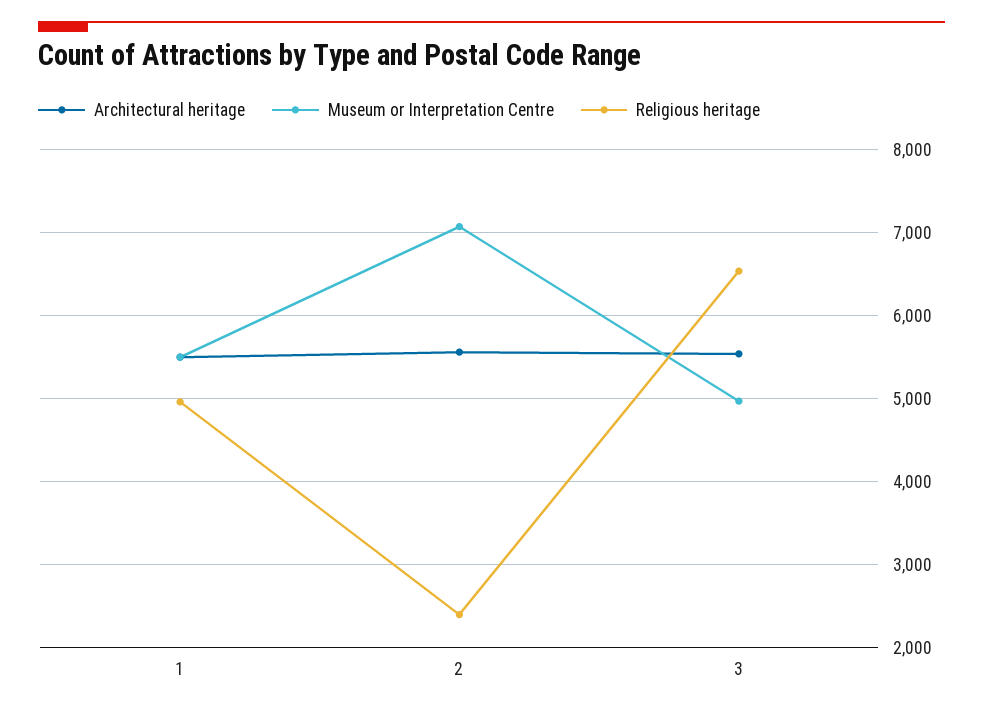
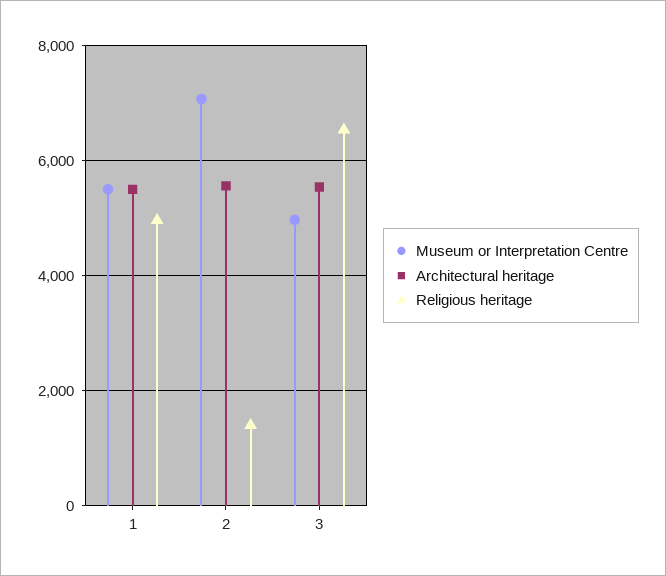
  {
    "Architectural heritage": {
      "1": 5500,
      "2": 5600,
      "3": 5500
    },
    "Museum or Interpretation Centre": {
      "1": 5500,
      "2": 7100,
      "3": 5000
    },
    "Religious heritage": {
      "1": 5000,
-     "2": 2400,
+     "2": 1400,
      "3": 6500
    }
  }

